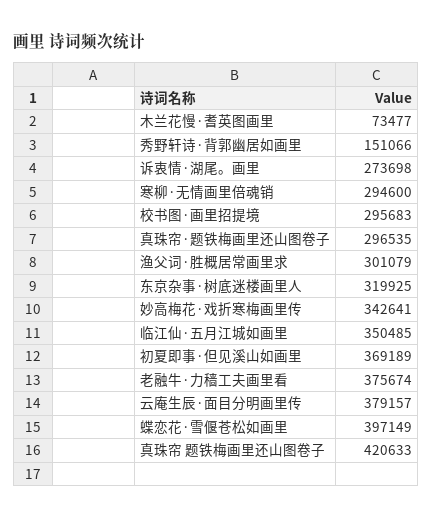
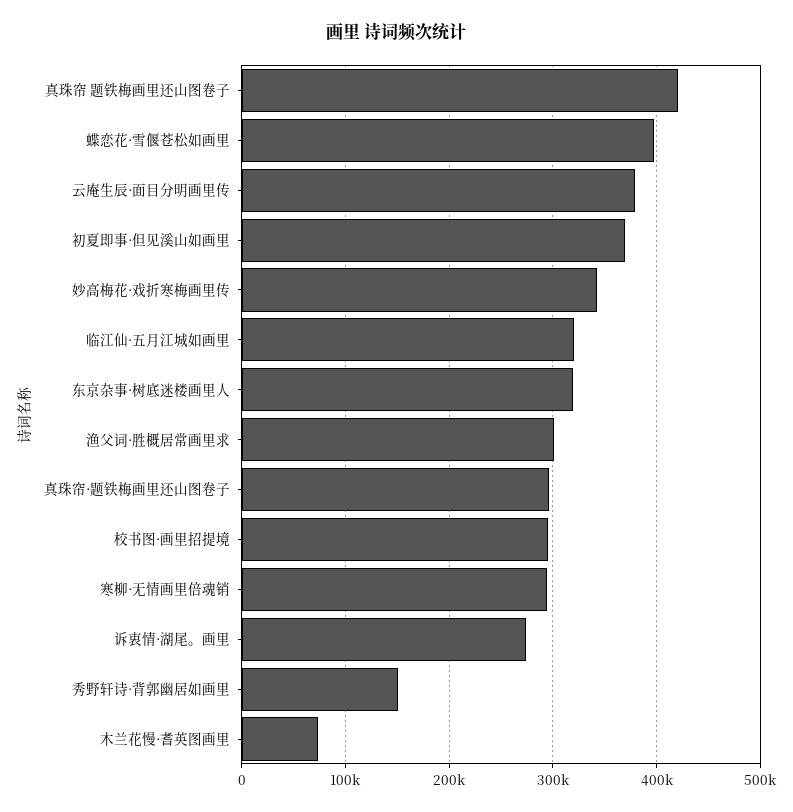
  {
    "木兰花慢·耆英图画里": 73477,
    "秀野轩诗·背郭幽居如画里": 151066,
    "诉衷情·湖尾。画里": 273698,
    "寒柳·无情画里倍魂销": 294600,
    "校书图·画里招提境": 295683,
    "真珠帘·题铁梅画里还山图卷子": 296535,
    "渔父词·胜概居常画里求": 301079,
    "东京杂事·树底迷楼画里人": 319925,
    "妙高梅花·戏折寒梅画里传": 342641,
-   "临江仙·五月江城如画里": 350485,
+   "临江仙·五月江城如画里": 320000,
    "初夏即事·但见溪山如画里": 369189,
-   "老融牛·力穑工夫画里看": 375674,
    "云庵生辰·面目分明画里传": 379157,
    "蝶恋花·雪偃苍松如画里": 397149,
    "真珠帘 题铁梅画里还山图卷子": 420633
  }

